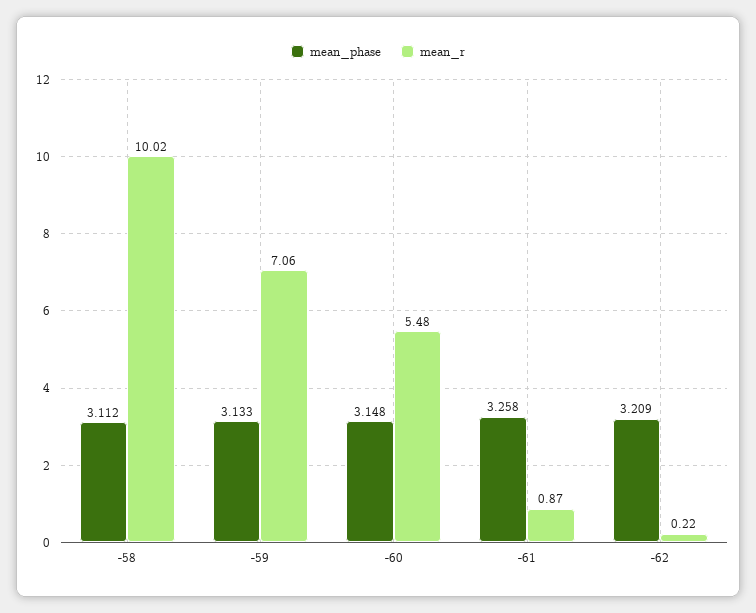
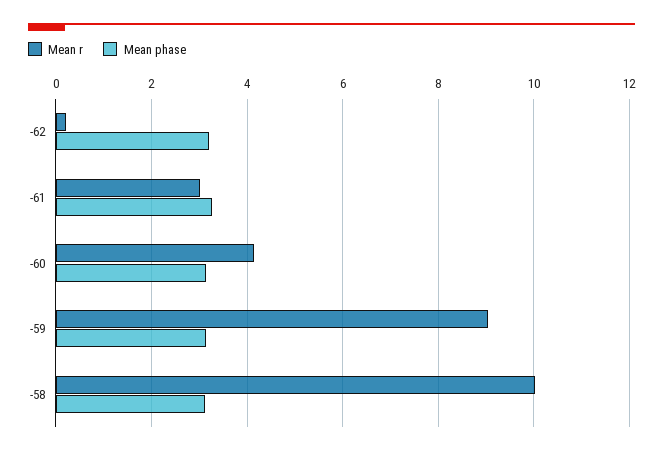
  {
    "mean_phase": {
      "-58": 3.112,
      "-59": 3.133,
      "-60": 3.148,
      "-61": 3.258,
      "-62": 3.209
    },
    "mean_r": {
      "-58": 10.02,
-     "-59": 7.06,
+     "-59": 9,
-     "-60": 5.48,
+     "-60": 4.2,
-     "-61": 0.87,
+     "-61": 3,
      "-62": 0.22
    }
  }

